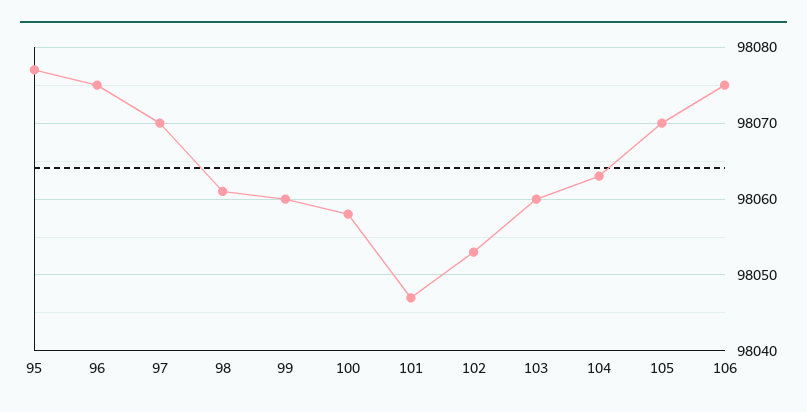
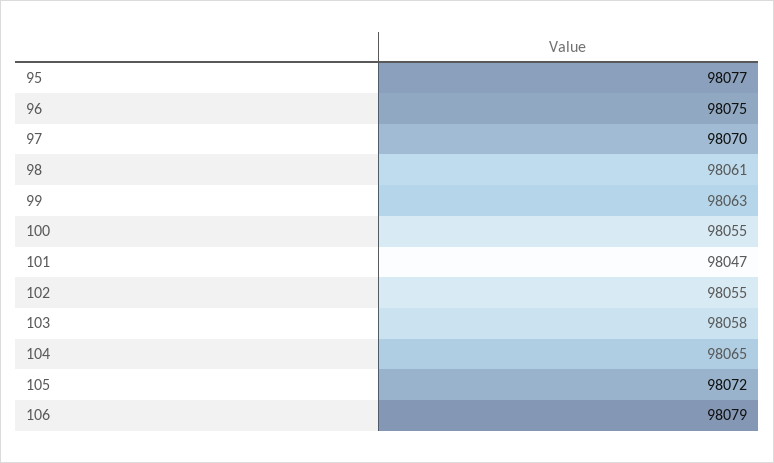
  {
    "95": 98077,
    "96": 98075,
    "97": 98070,
    "98": 98061,
-   "99": 98060,
+   "99": 98063,
-   "100": 98058,
+   "100": 98055,
    "101": 98047,
-   "102": 98053,
+   "102": 98055,
-   "103": 98060,
+   "103": 98058,
-   "104": 98063,
+   "104": 98065,
-   "105": 98070,
+   "105": 98072,
-   "106": 98075
+   "106": 98079
  }

